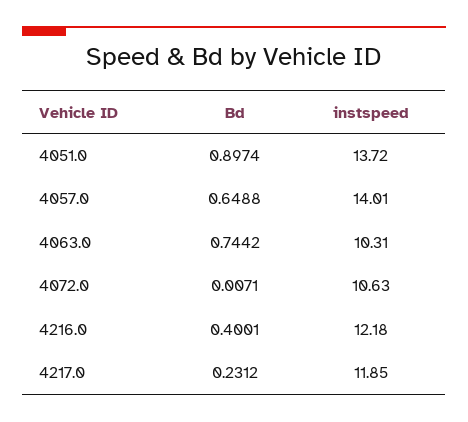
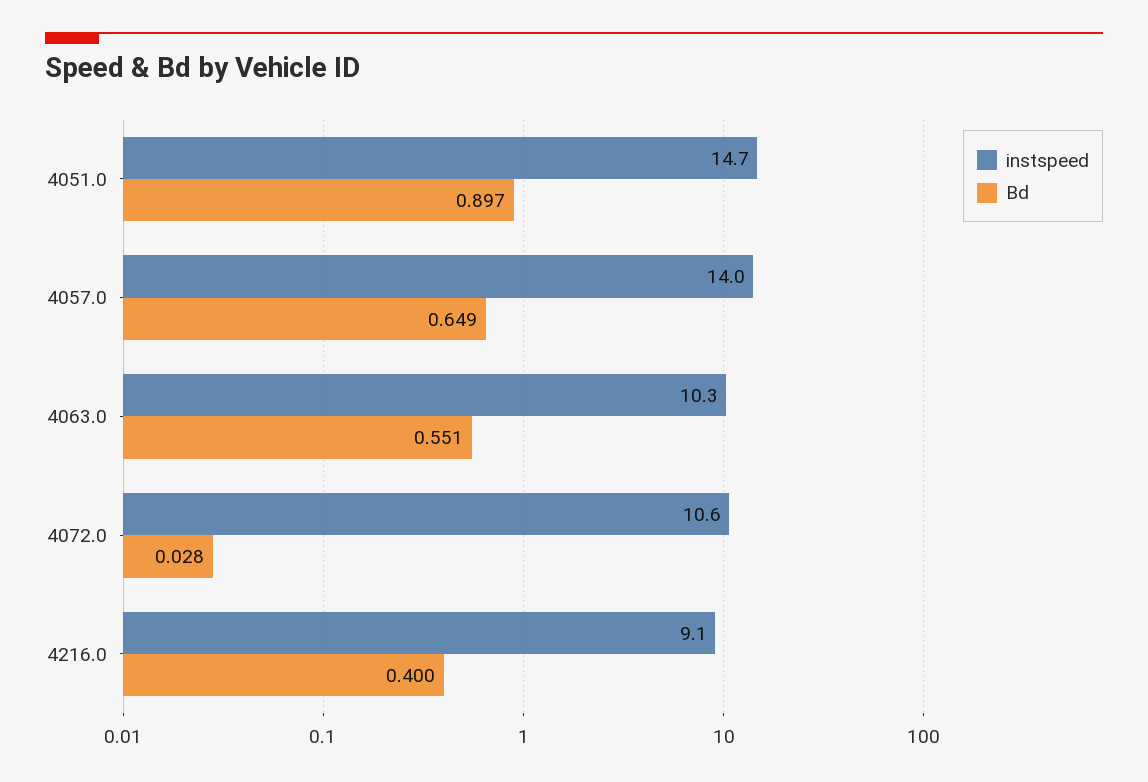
  {
    "Bd": {
      "4051.0": 0.8974,
      "4057.0": 0.6488,
-     "4063.0": 0.7442,
+     "4063.0": 0.551,
-     "4072.0": 0.0071,
+     "4072.0": 0.028,
-     "4216.0": 0.4001,
+     "4216.0": 0.4001
-     "4217.0": 0.2312
    },
    "instspeed": {
-     "4051.0": 13.72,
+     "4051.0": 14.7,
      "4057.0": 14.01,
      "4063.0": 10.31,
      "4072.0": 10.63,
-     "4216.0": 12.18,
+     "4216.0": 9.1
-     "4217.0": 11.85
    }
  }

